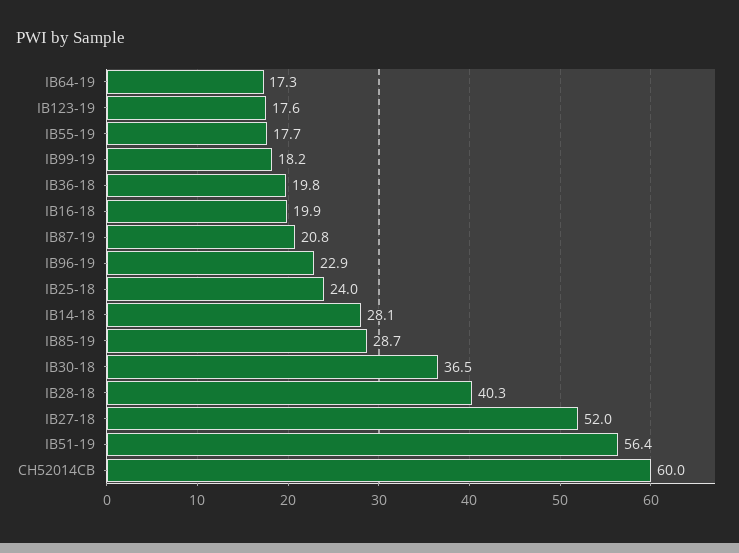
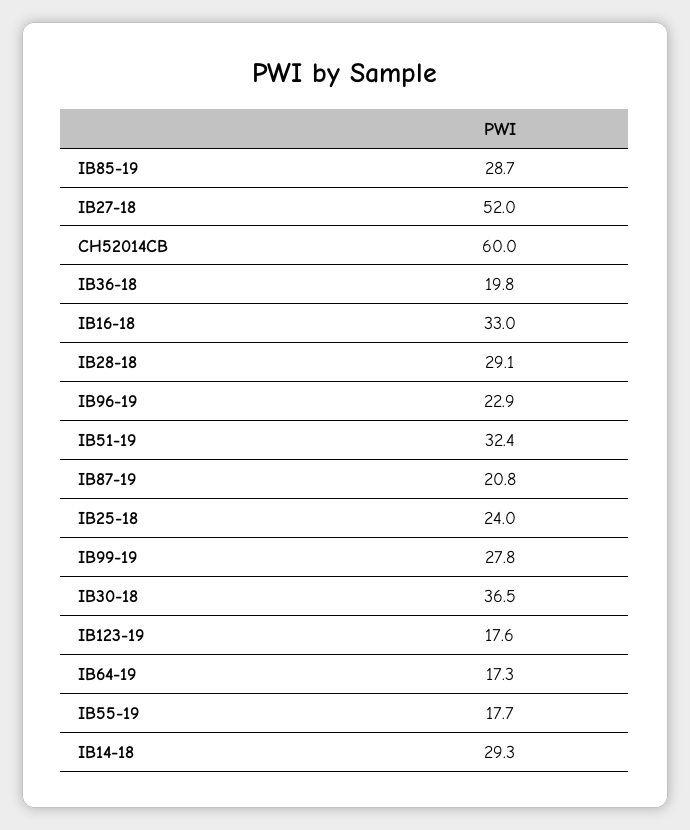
  {
    "IB64-19": 17.3,
    "IB123-19": 17.6,
    "IB55-19": 17.7,
-   "IB99-19": 18.2,
+   "IB99-19": 27.8,
    "IB36-18": 19.8,
-   "IB16-18": 19.9,
+   "IB16-18": 33,
    "IB87-19": 20.8,
    "IB96-19": 22.9,
    "IB25-18": 24,
-   "IB14-18": 28.1,
+   "IB14-18": 29.3,
    "IB85-19": 28.7,
    "IB30-18": 36.5,
-   "IB28-18": 40.3,
+   "IB28-18": 29.1,
    "IB27-18": 52,
-   "IB51-19": 56.4,
+   "IB51-19": 32.4,
    "CH52014CB": 60
  }

